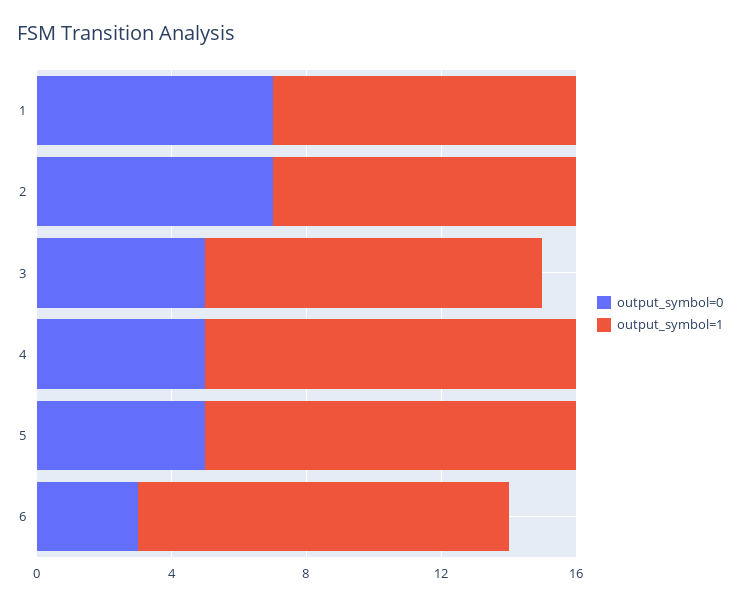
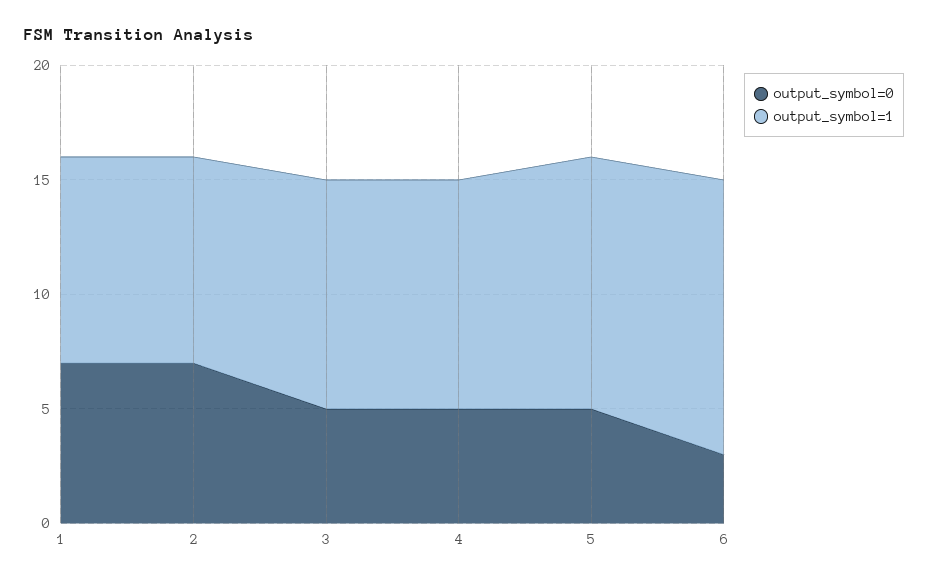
  {
    "output_symbol=0": {
      "1": 7,
      "2": 7,
      "3": 5,
      "4": 5,
      "5": 5,
      "6": 3
    },
    "output_symbol=1": {
      "1": 9,
      "2": 9,
      "3": 10,
-     "4": 11,
+     "4": 10,
      "5": 11,
-     "6": 11
+     "6": 12
    }
  }

